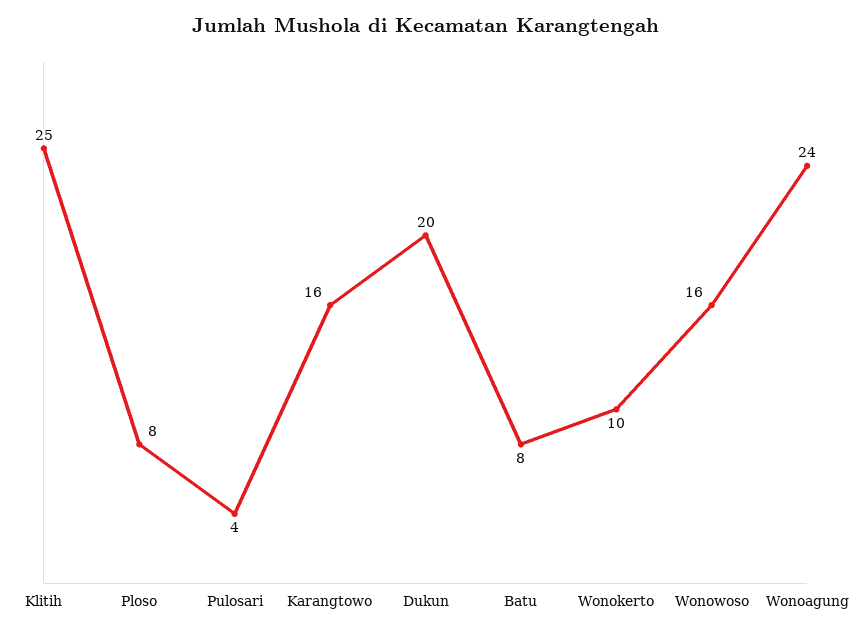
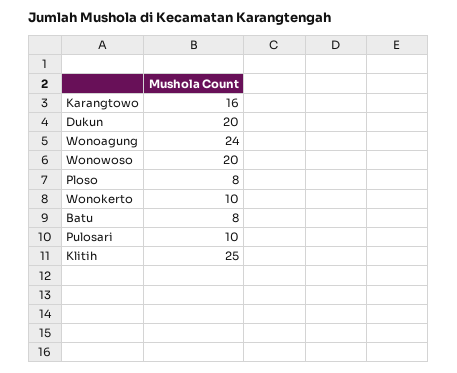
  {
    "Klitih": 25,
    "Ploso": 8,
-   "Pulosari": 4,
+   "Pulosari": 10,
    "Karangtowo": 16,
    "Dukun": 20,
    "Batu": 8,
    "Wonokerto": 10,
-   "Wonowoso": 16,
+   "Wonowoso": 20,
    "Wonoagung": 24
  }

